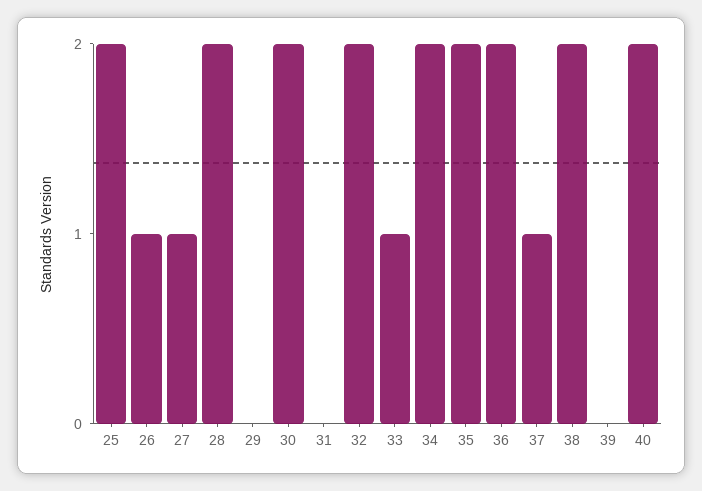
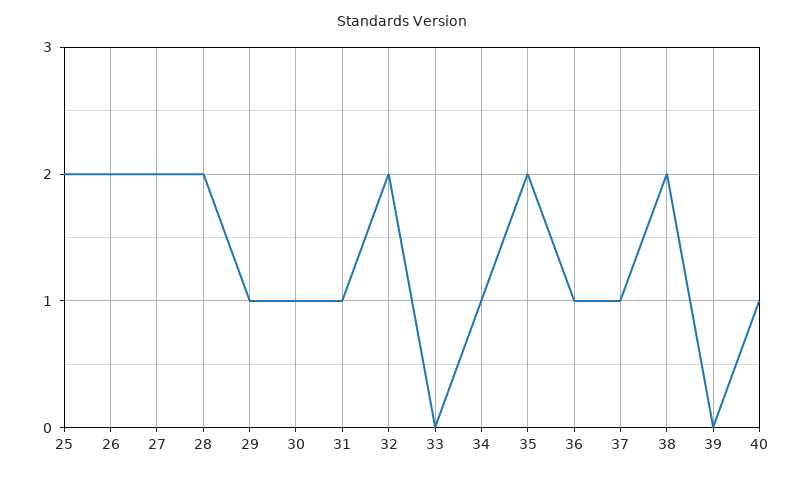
  {
    "25": 2,
-   "26": 1,
+   "26": 2,
-   "27": 1,
+   "27": 2,
    "28": 2,
-   "29": 0,
+   "29": 1,
-   "30": 2,
+   "30": 1,
-   "31": 0,
+   "31": 1,
    "32": 2,
-   "33": 1,
+   "33": 0,
-   "34": 2,
+   "34": 1,
    "35": 2,
-   "36": 2,
+   "36": 1,
    "37": 1,
    "38": 2,
    "39": 0,
-   "40": 2
+   "40": 1
  }

